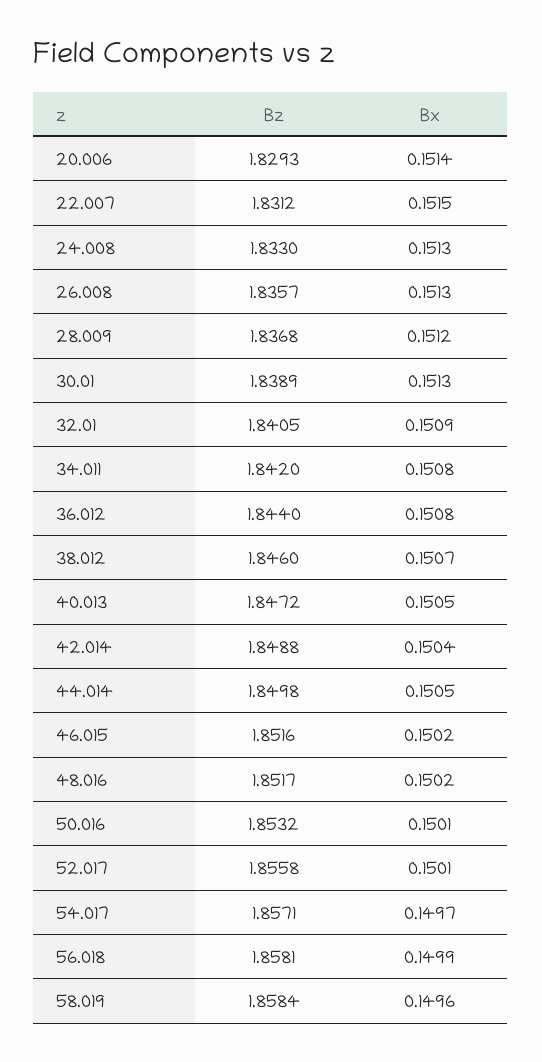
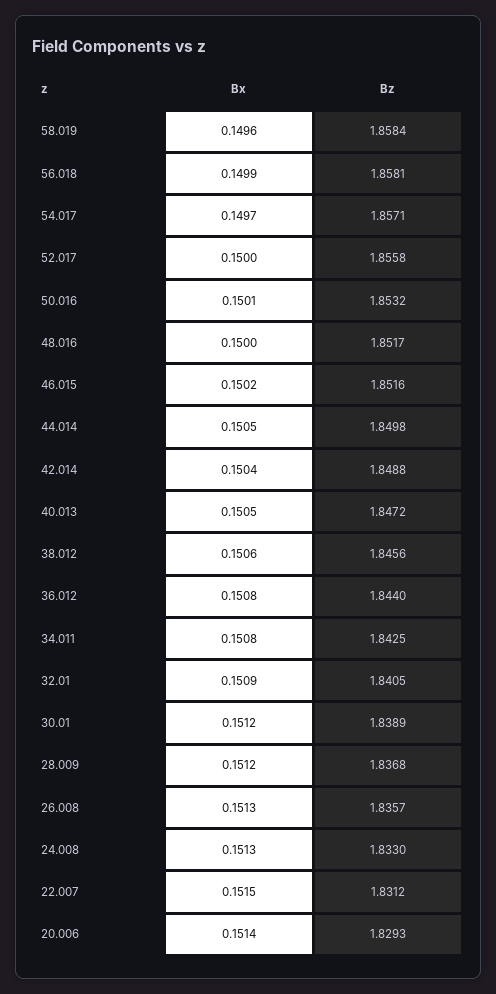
  {
    "Bz": {
      "20.006": 1.8293,
      "22.007": 1.8312,
      "24.008": 1.833,
      "26.008": 1.8357,
      "28.009": 1.8368,
      "30.01": 1.8389,
      "32.01": 1.8405,
-     "34.011": 1.842,
+     "34.011": 1.8425,
      "36.012": 1.844,
-     "38.012": 1.846,
+     "38.012": 1.8456,
      "40.013": 1.8472,
      "42.014": 1.8488,
      "44.014": 1.8498,
      "46.015": 1.8516,
      "48.016": 1.8517,
      "50.016": 1.8532,
      "52.017": 1.8558,
      "54.017": 1.8571,
      "56.018": 1.8581,
      "58.019": 1.8584
    },
    "Bx": {
      "20.006": 0.1514,
      "22.007": 0.1515,
      "24.008": 0.1513,
      "26.008": 0.1513,
      "28.009": 0.1512,
-     "30.01": 0.1513,
+     "30.01": 0.1512,
      "32.01": 0.1509,
      "34.011": 0.1508,
      "36.012": 0.1508,
-     "38.012": 0.1507,
+     "38.012": 0.1506,
      "40.013": 0.1505,
      "42.014": 0.1504,
      "44.014": 0.1505,
      "46.015": 0.1502,
-     "48.016": 0.1502,
+     "48.016": 0.15,
      "50.016": 0.1501,
-     "52.017": 0.1501,
+     "52.017": 0.15,
      "54.017": 0.1497,
      "56.018": 0.1499,
      "58.019": 0.1496
    }
  }

